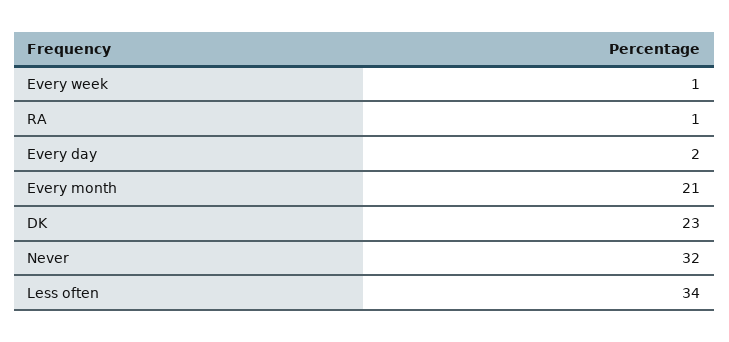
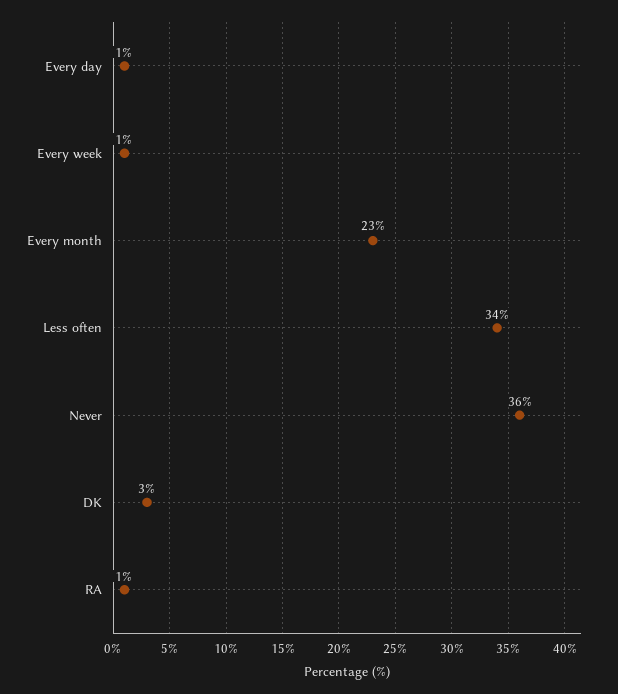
  {
    "Every week": 1,
    "RA": 1,
-   "Every day": 2,
+   "Every day": 1,
-   "Every month": 21,
+   "Every month": 23,
-   "DK": 23,
+   "DK": 3,
-   "Never": 32,
+   "Never": 36,
    "Less often": 34
  }

